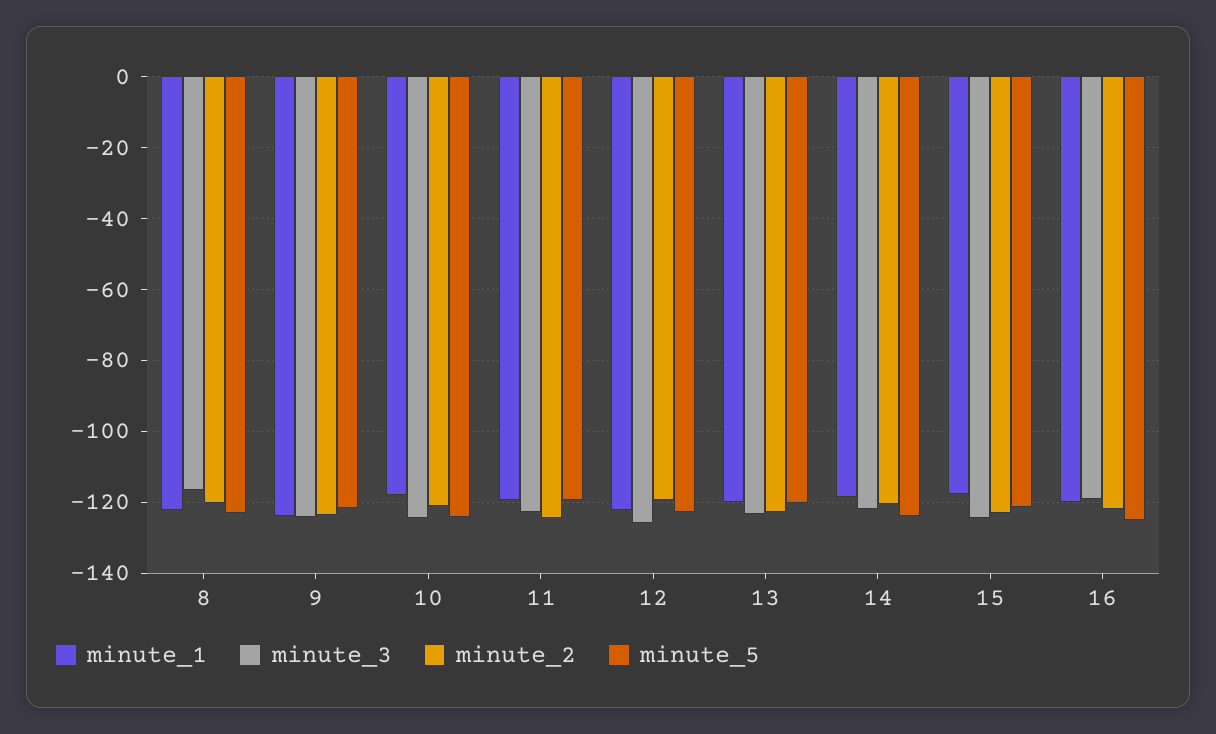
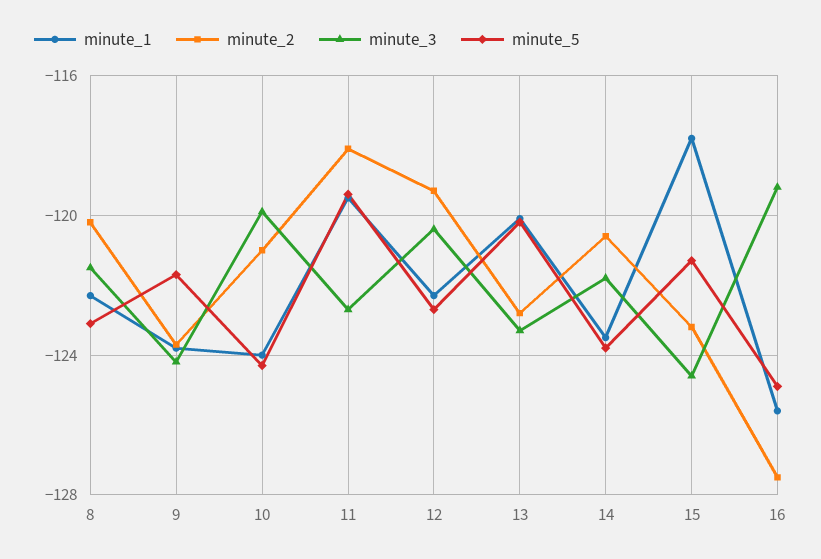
  {
    "minute_1": {
      "8": -122.5,
      "9": -124,
-     "10": -118,
+     "10": -124,
      "11": -119.5,
      "12": -122.5,
      "13": -120,
-     "14": -118,
+     "14": -123.5,
      "15": -118,
-     "16": -120
+     "16": -125.5
    },
    "minute_3": {
-     "8": -116,
+     "8": -121.5,
      "9": -124,
-     "10": -124,
+     "10": -120,
      "11": -122.5,
-     "12": -126,
+     "12": -120.5,
      "13": -123.5,
      "14": -122,
      "15": -124.5,
      "16": -119
    },
    "minute_2": {
      "8": -120,
      "9": -123.5,
      "10": -121,
-     "11": -124,
+     "11": -118,
      "12": -119.5,
      "13": -123,
      "14": -120.5,
      "15": -123,
-     "16": -122
+     "16": -127.5
    },
    "minute_5": {
      "8": -123,
      "9": -121.5,
      "10": -124.5,
      "11": -119.5,
      "12": -122.5,
      "13": -120,
      "14": -124,
      "15": -121.5,
      "16": -125
    }
  }

